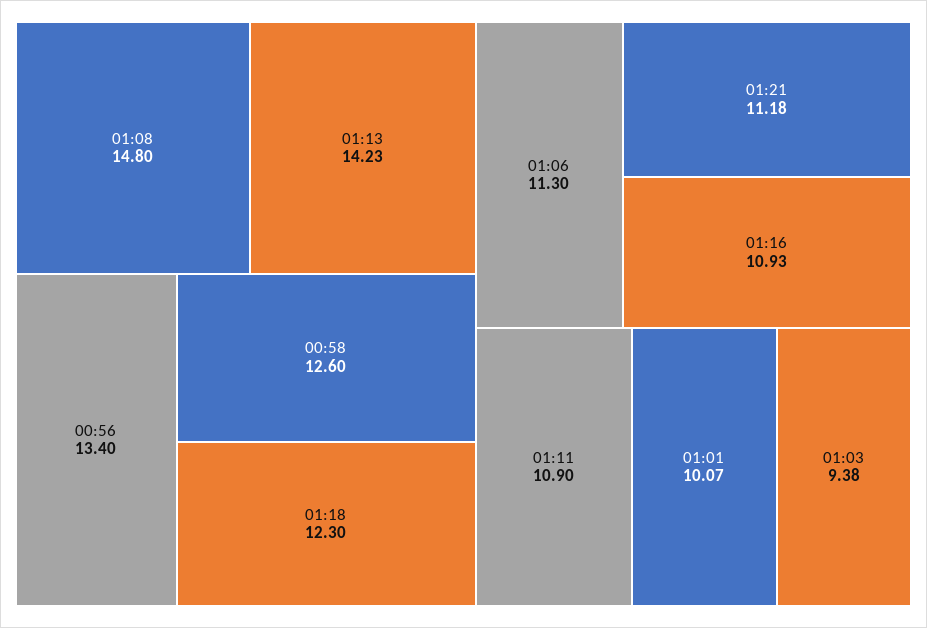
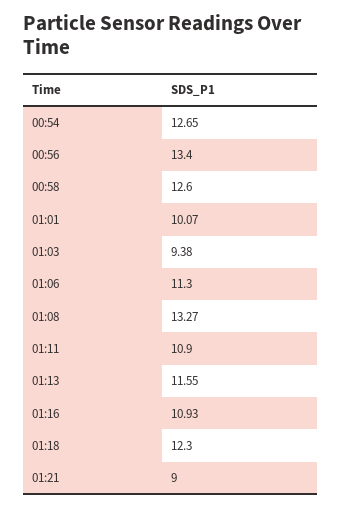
  {
-   "01:08": 14.8,
+   "01:08": 13.27,
-   "01:13": 14.23,
+   "01:13": 11.55,
    "00:56": 13.4,
    "00:58": 12.6,
    "01:18": 12.3,
    "01:06": 11.3,
-   "01:21": 11.18,
+   "01:21": 9,
    "01:16": 10.93,
    "01:11": 10.9,
    "01:01": 10.07,
-   "01:03": 9.38
+   "01:03": 9.38,
+   "00:54": 12.65
  }

